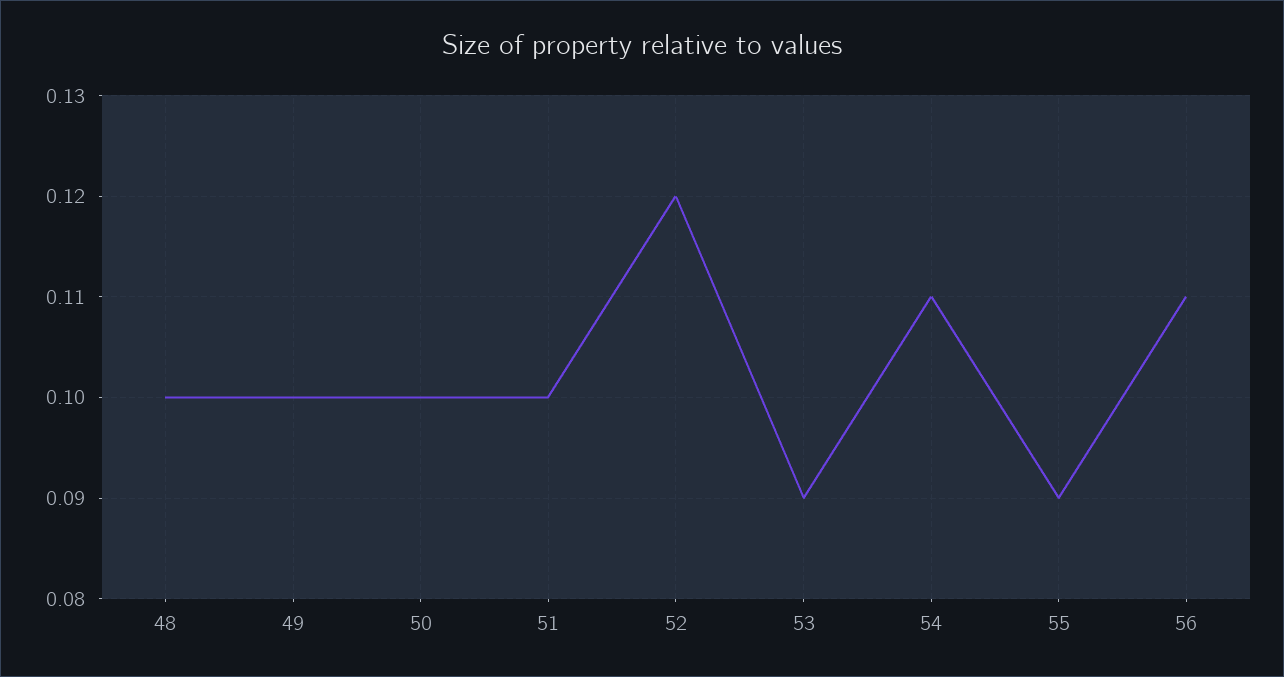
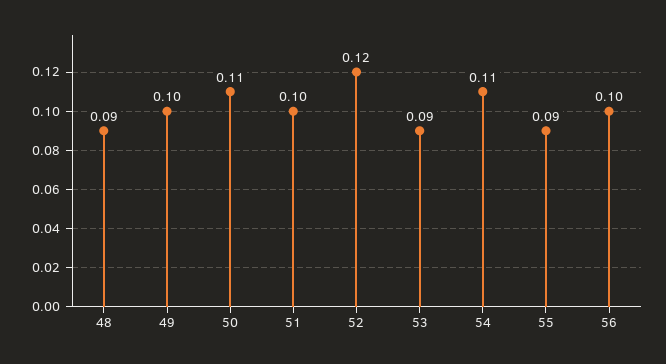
  {
-   "48": 0.1,
+   "48": 0.09,
    "49": 0.1,
-   "50": 0.1,
+   "50": 0.11,
    "51": 0.1,
    "52": 0.12,
    "53": 0.09,
    "54": 0.11,
    "55": 0.09,
-   "56": 0.11
+   "56": 0.1
  }

